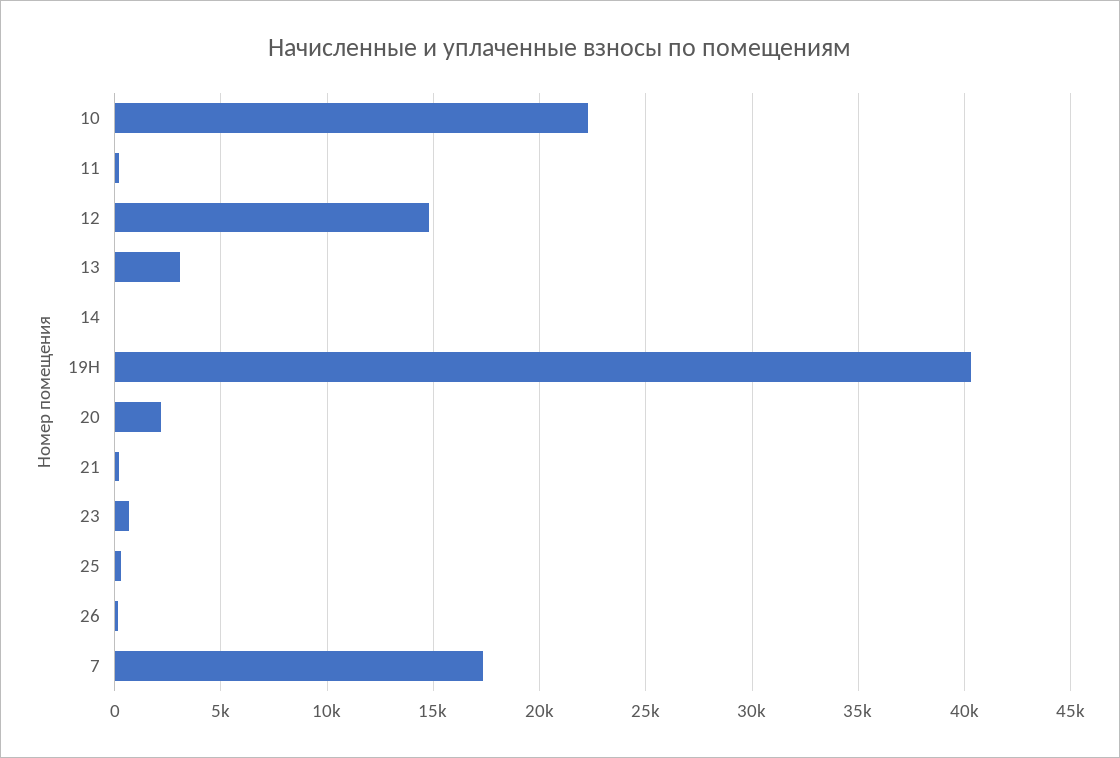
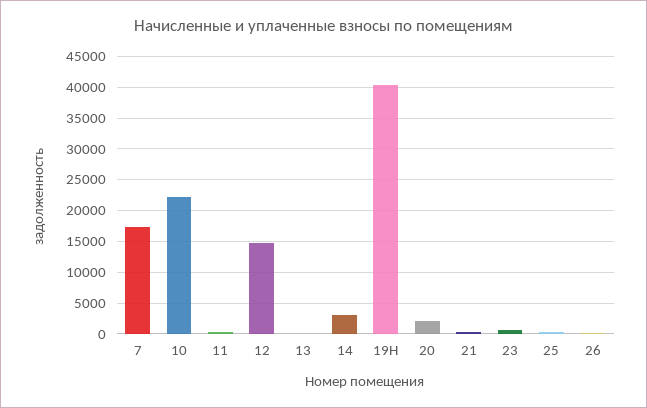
  {
    "10": 22500,
    "11": 0,
    "12": 15000,
-   "13": 3000,
+   "13": 0,
-   "14": 0,
+   "14": 3000,
    "19Н": 40500,
    "20": 2000,
    "21": 0,
    "23": 500,
    "25": 500,
    "26": 0,
    "7": 17500
  }

